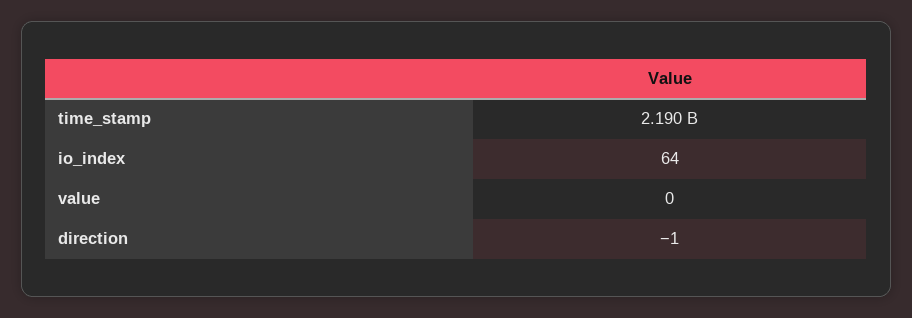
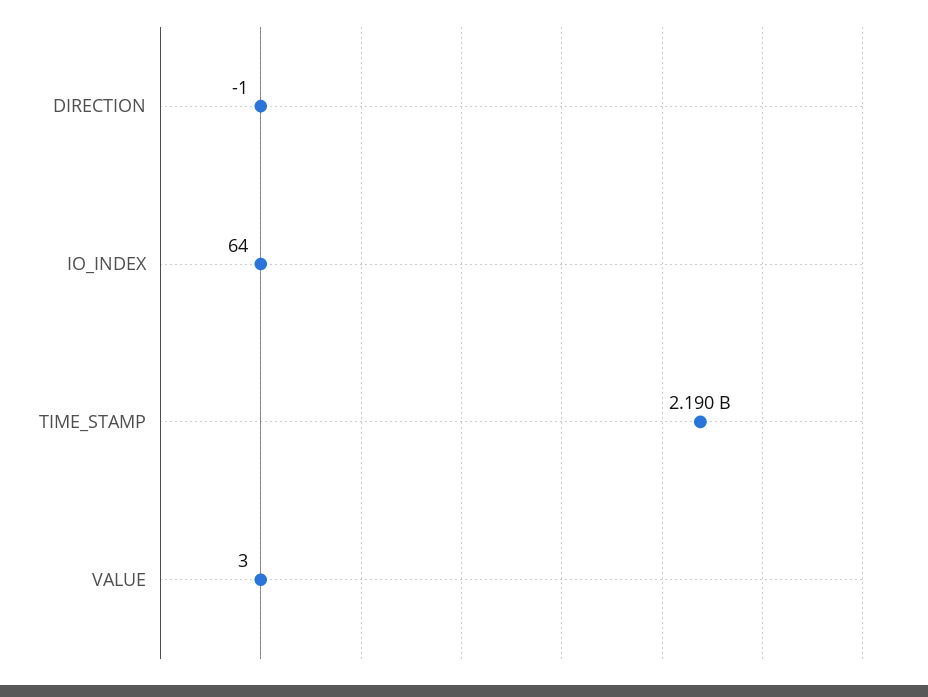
  {
    "time_stamp": 2190000000,
    "io_index": 64,
-   "value": 0,
+   "value": 3,
    "direction": -1
  }

